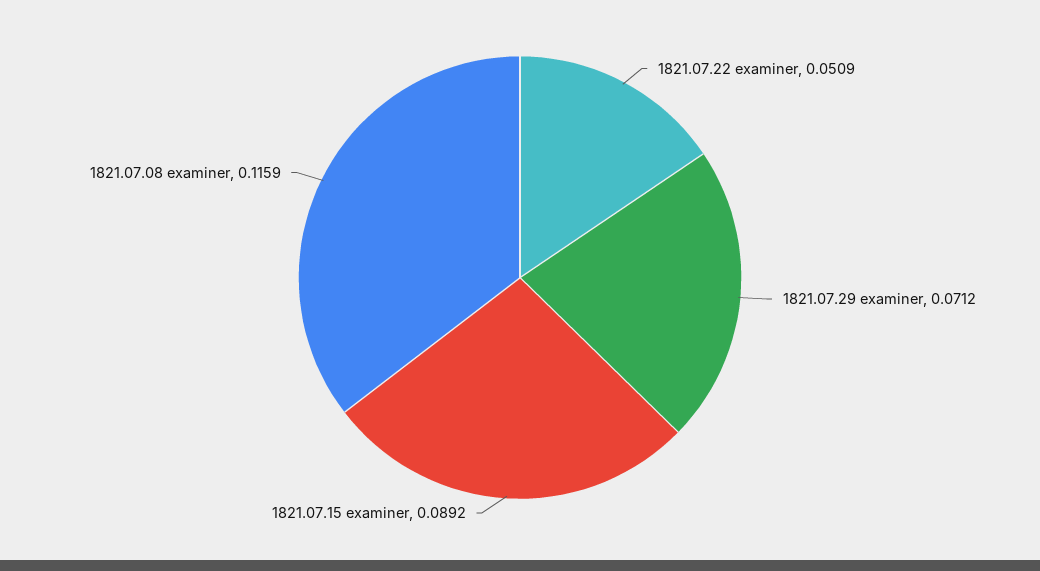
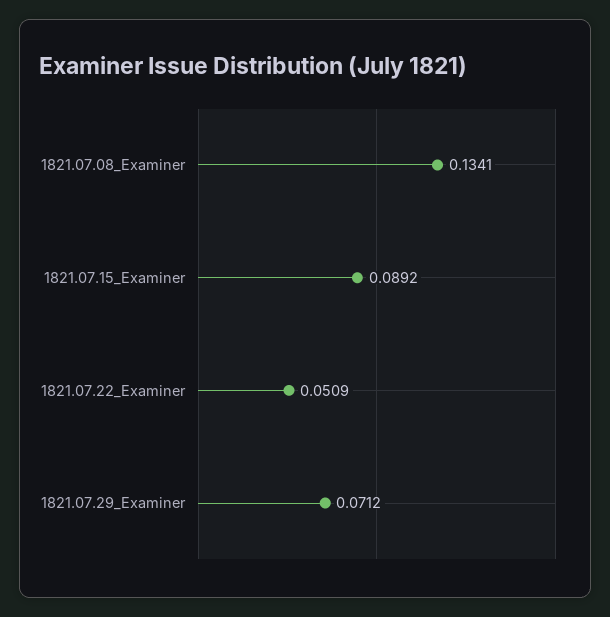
  {
    "1821.07.22 examiner": 0.0509,
    "1821.07.29 examiner": 0.0712,
    "1821.07.15 examiner": 0.0892,
-   "1821.07.08 examiner": 0.1159
+   "1821.07.08 examiner": 0.1341
  }

